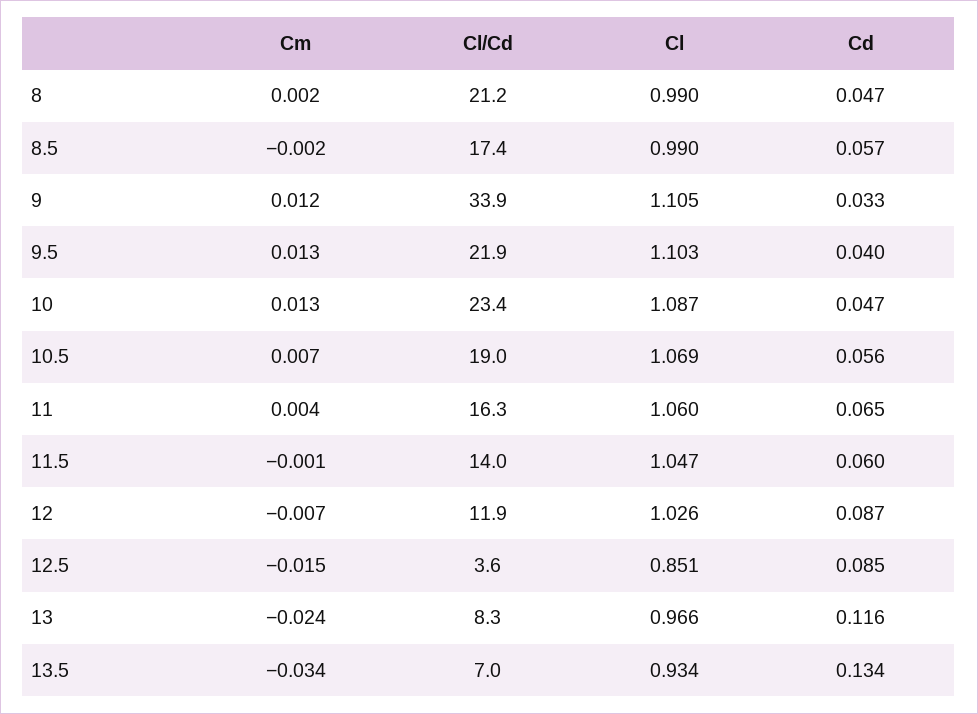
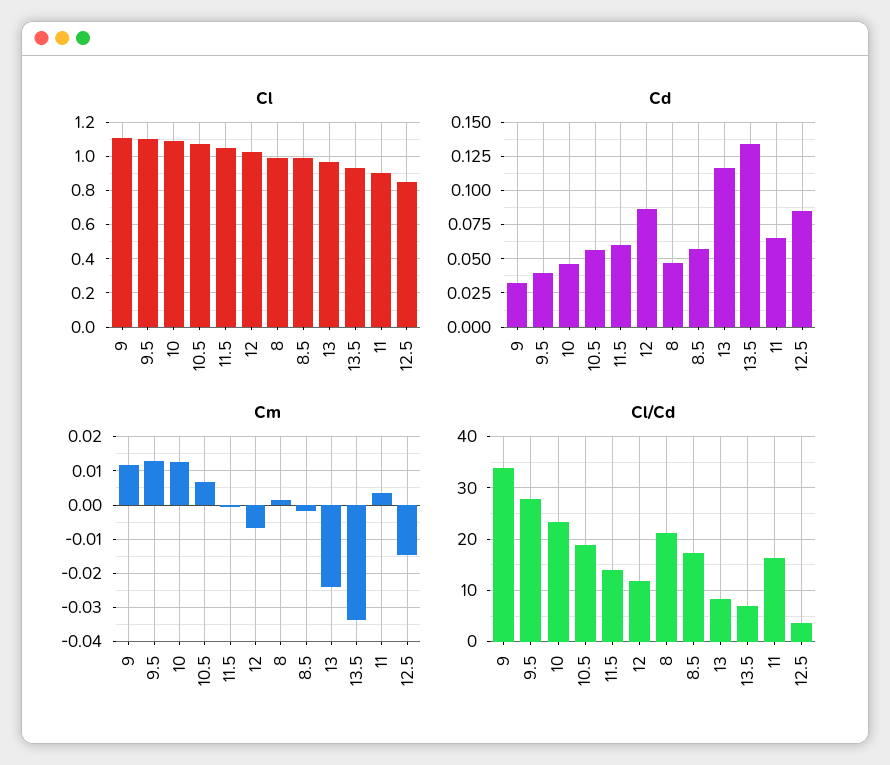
  {
    "Cm": {
      "8": 0.002,
      "8.5": -0.002,
      "9": 0.012,
      "9.5": 0.013,
      "10": 0.013,
      "10.5": 0.007,
      "11": 0.004,
      "11.5": -0.001,
      "12": -0.007,
      "12.5": -0.015,
      "13": -0.024,
      "13.5": -0.034
    },
    "Cl/Cd": {
      "8": 21.2,
      "8.5": 17.4,
      "9": 33.9,
-     "9.5": 21.9,
+     "9.5": 28,
      "10": 23.4,
      "10.5": 19,
      "11": 16.3,
      "11.5": 14,
      "12": 11.9,
      "12.5": 3.6,
      "13": 8.3,
      "13.5": 7
    },
    "Cl": {
      "8": 0.99,
      "8.5": 0.99,
      "9": 1.105,
      "9.5": 1.103,
      "10": 1.087,
      "10.5": 1.069,
-     "11": 1.06,
+     "11": 0.9,
      "11.5": 1.047,
      "12": 1.026,
      "12.5": 0.851,
      "13": 0.966,
      "13.5": 0.934
    },
    "Cd": {
      "8": 0.047,
      "8.5": 0.057,
      "9": 0.033,
      "9.5": 0.04,
      "10": 0.047,
      "10.5": 0.056,
      "11": 0.065,
      "11.5": 0.06,
      "12": 0.087,
      "12.5": 0.085,
      "13": 0.116,
      "13.5": 0.134
    }
  }

